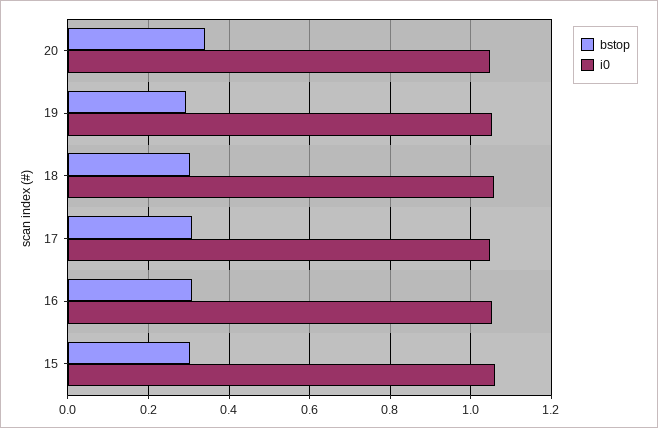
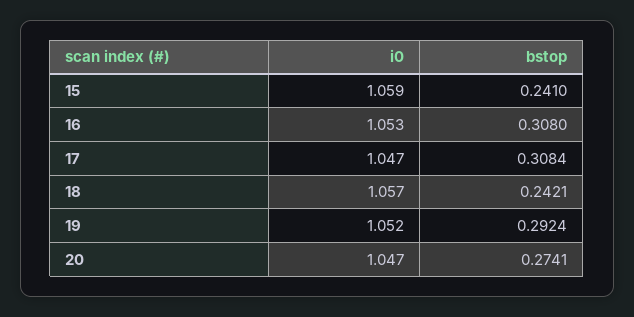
  {
    "bstop": {
-     "20": 0.34,
+     "20": 0.2741,
      "19": 0.2924,
-     "18": 0.3,
+     "18": 0.2421,
      "17": 0.3084,
      "16": 0.308,
-     "15": 0.3
+     "15": 0.241
    },
    "i0": {
      "20": 1.047,
      "19": 1.052,
      "18": 1.057,
      "17": 1.047,
      "16": 1.053,
      "15": 1.059
    }
  }

